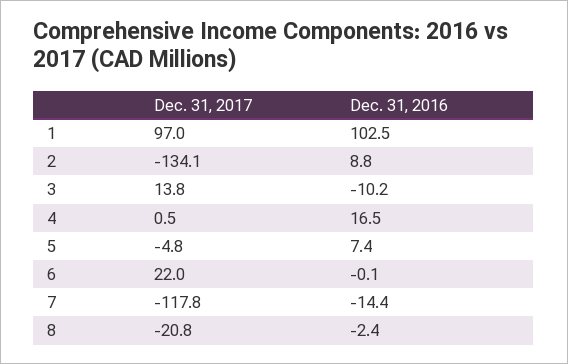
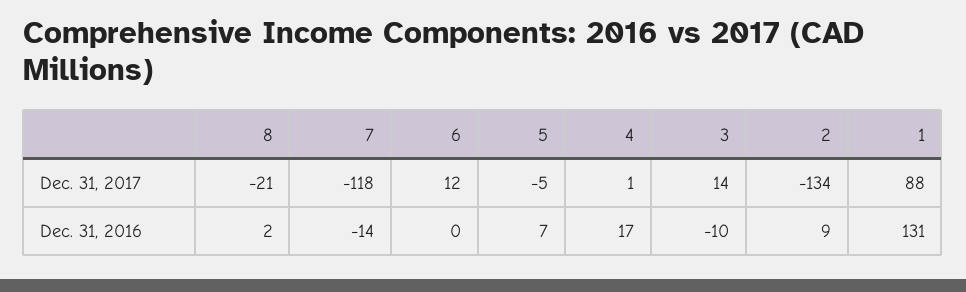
  {
    "Dec. 31, 2017": {
-     "1": 97,
+     "1": 88,
      "2": -134.1,
      "3": 13.8,
      "4": 0.5,
      "5": -4.8,
-     "6": 22,
+     "6": 12,
      "7": -117.8,
      "8": -20.8
    },
    "Dec. 31, 2016": {
-     "1": 102.5,
+     "1": 131,
      "2": 8.8,
      "3": -10.2,
      "4": 16.5,
      "5": 7.4,
      "6": -0.1,
      "7": -14.4,
-     "8": -2.4
+     "8": 2
    }
  }

